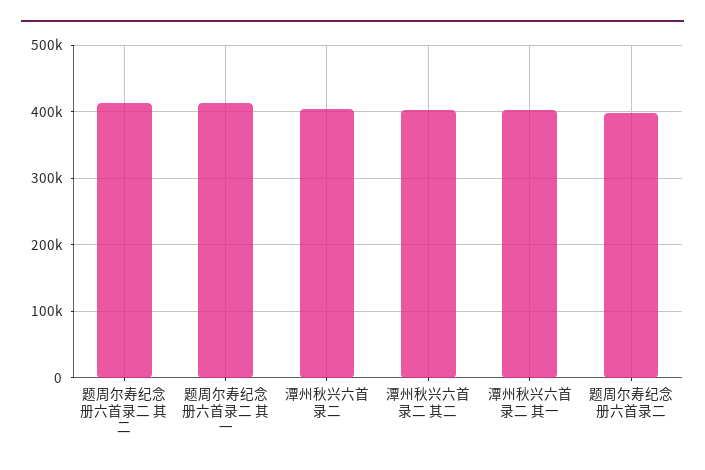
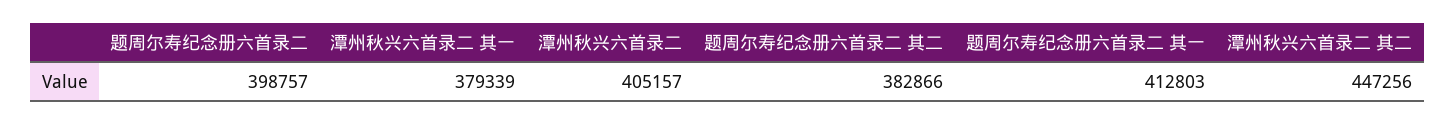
  {
-   "题周尔寿纪念册六首录二 其二": 410000,
+   "题周尔寿纪念册六首录二 其二": 382866,
    "题周尔寿纪念册六首录二 其一": 412803,
    "潭州秋兴六首录二": 405157,
-   "潭州秋兴六首录二 其二": 400000,
+   "潭州秋兴六首录二 其二": 447256,
-   "潭州秋兴六首录二 其一": 400000,
+   "潭州秋兴六首录二 其一": 379339,
    "题周尔寿纪念册六首录二": 398757
  }

